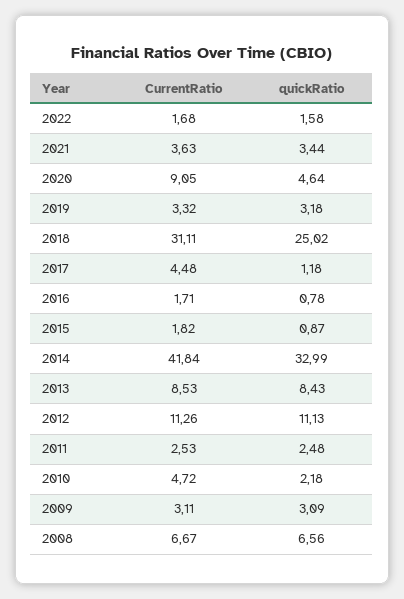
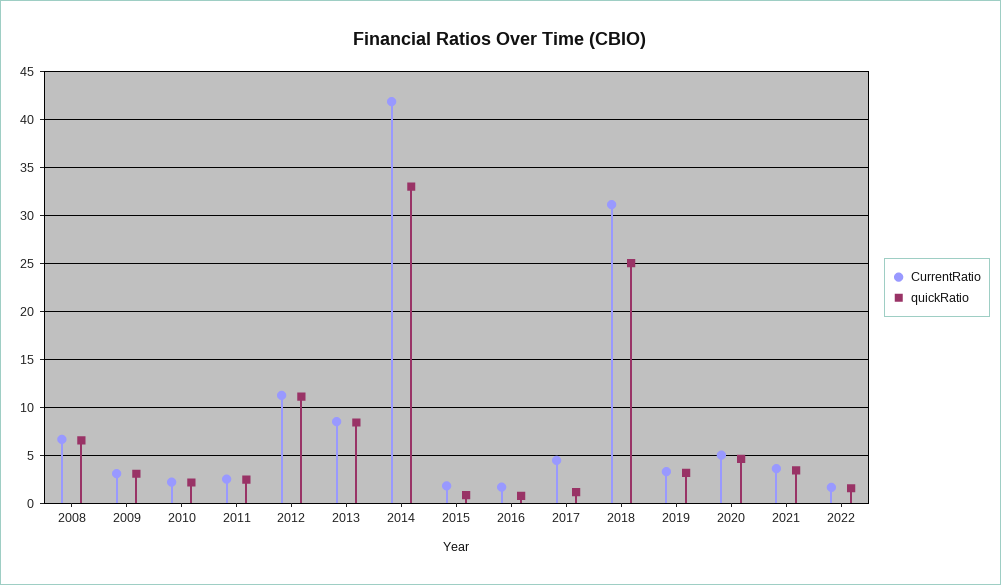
  {
    "CurrentRatio": {
      "2022": 1.68,
      "2021": 3.63,
-     "2020": 9.05,
+     "2020": 5,
      "2019": 3.32,
      "2018": 31.11,
      "2017": 4.48,
      "2016": 1.71,
      "2015": 1.82,
      "2014": 41.84,
      "2013": 8.53,
      "2012": 11.26,
      "2011": 2.53,
-     "2010": 4.72,
+     "2010": 2,
      "2009": 3.11,
      "2008": 6.67
    },
    "quickRatio": {
      "2022": 1.58,
      "2021": 3.44,
      "2020": 4.64,
      "2019": 3.18,
      "2018": 25.02,
      "2017": 1.18,
      "2016": 0.78,
      "2015": 0.87,
      "2014": 32.99,
      "2013": 8.43,
      "2012": 11.13,
      "2011": 2.48,
      "2010": 2.18,
      "2009": 3.09,
      "2008": 6.56
    }
  }

